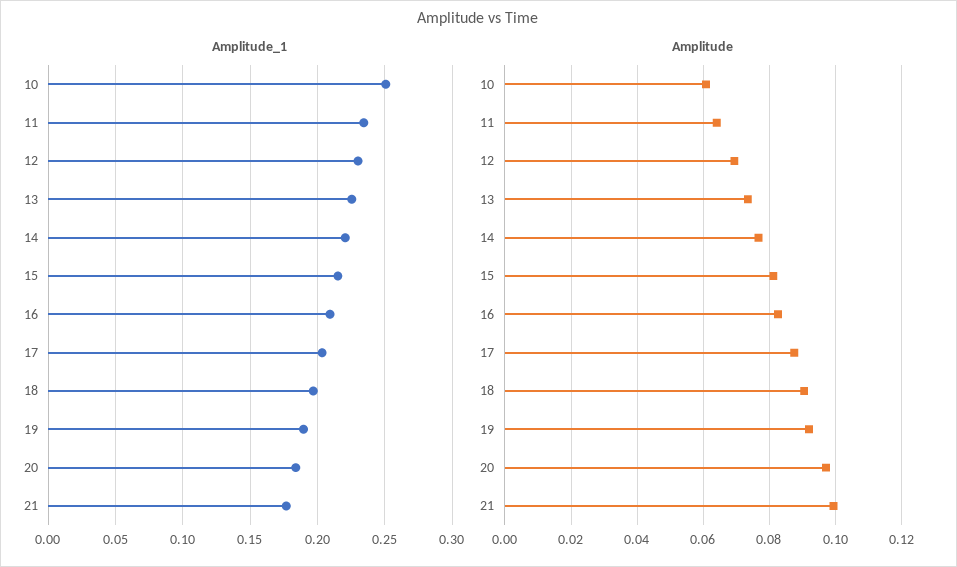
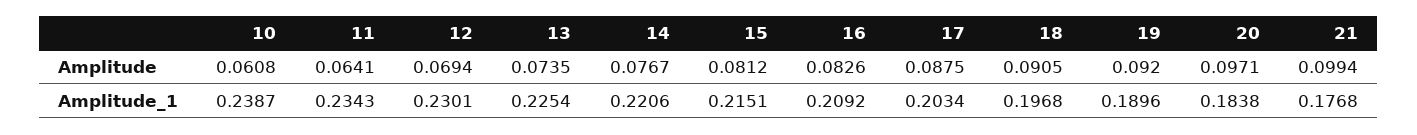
  {
    "Amplitude_1": {
-     "10": 0.25,
+     "10": 0.2387,
      "11": 0.2343,
      "12": 0.2301,
      "13": 0.2254,
      "14": 0.2206,
      "15": 0.2151,
      "16": 0.2092,
      "17": 0.2034,
      "18": 0.1968,
      "19": 0.1896,
      "20": 0.1838,
      "21": 0.1768
    },
    "Amplitude": {
      "10": 0.0608,
      "11": 0.0641,
      "12": 0.0694,
      "13": 0.0735,
      "14": 0.0767,
      "15": 0.0812,
      "16": 0.0826,
      "17": 0.0875,
      "18": 0.0905,
      "19": 0.092,
      "20": 0.0971,
      "21": 0.0994
    }
  }

